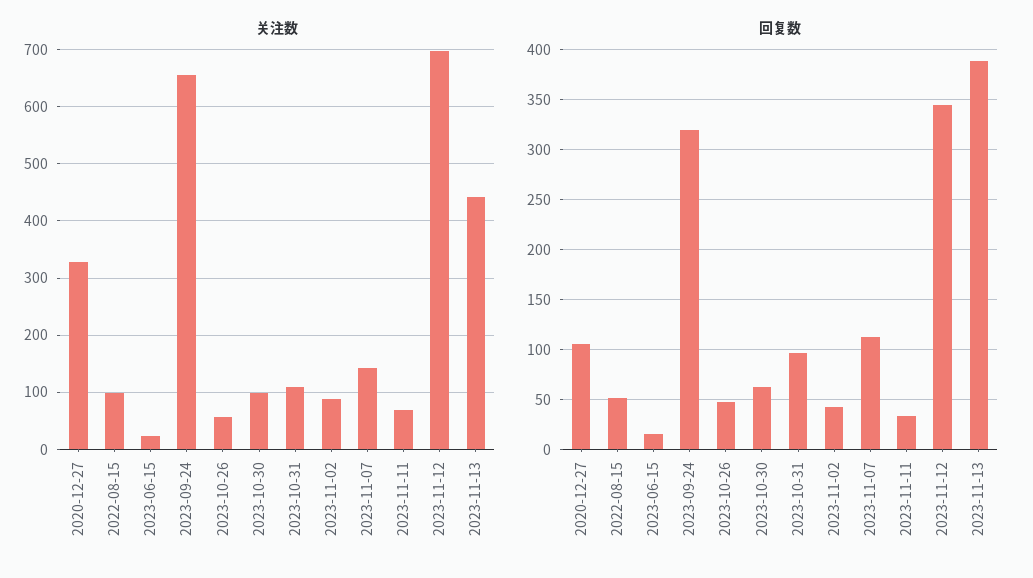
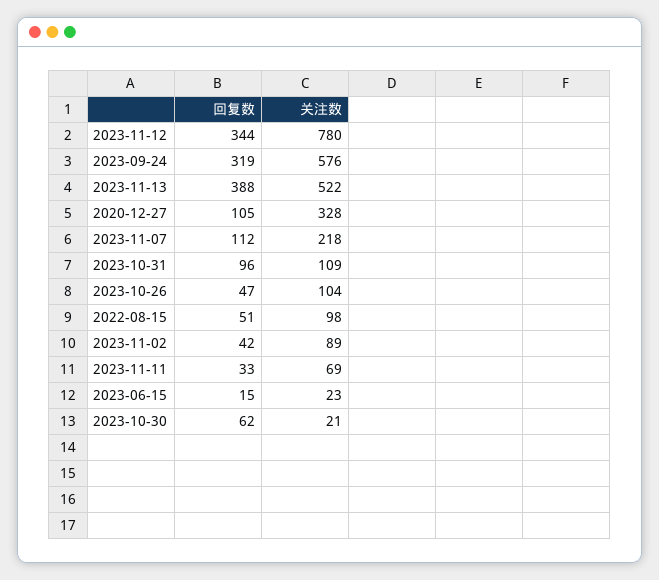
  {
    "关注数": {
      "2020-12-27": 328,
      "2022-08-15": 98,
      "2023-06-15": 23,
-     "2023-09-24": 660,
+     "2023-09-24": 576,
-     "2023-10-26": 60,
+     "2023-10-26": 104,
-     "2023-10-30": 100,
+     "2023-10-30": 21,
      "2023-10-31": 109,
      "2023-11-02": 89,
-     "2023-11-07": 140,
+     "2023-11-07": 218,
      "2023-11-11": 69,
-     "2023-11-12": 700,
+     "2023-11-12": 780,
-     "2023-11-13": 440
+     "2023-11-13": 522
    },
    "回复数": {
      "2020-12-27": 105,
      "2022-08-15": 51,
      "2023-06-15": 15,
      "2023-09-24": 319,
      "2023-10-26": 47,
      "2023-10-30": 62,
      "2023-10-31": 96,
      "2023-11-02": 42,
      "2023-11-07": 112,
      "2023-11-11": 33,
      "2023-11-12": 344,
      "2023-11-13": 388
    }
  }

